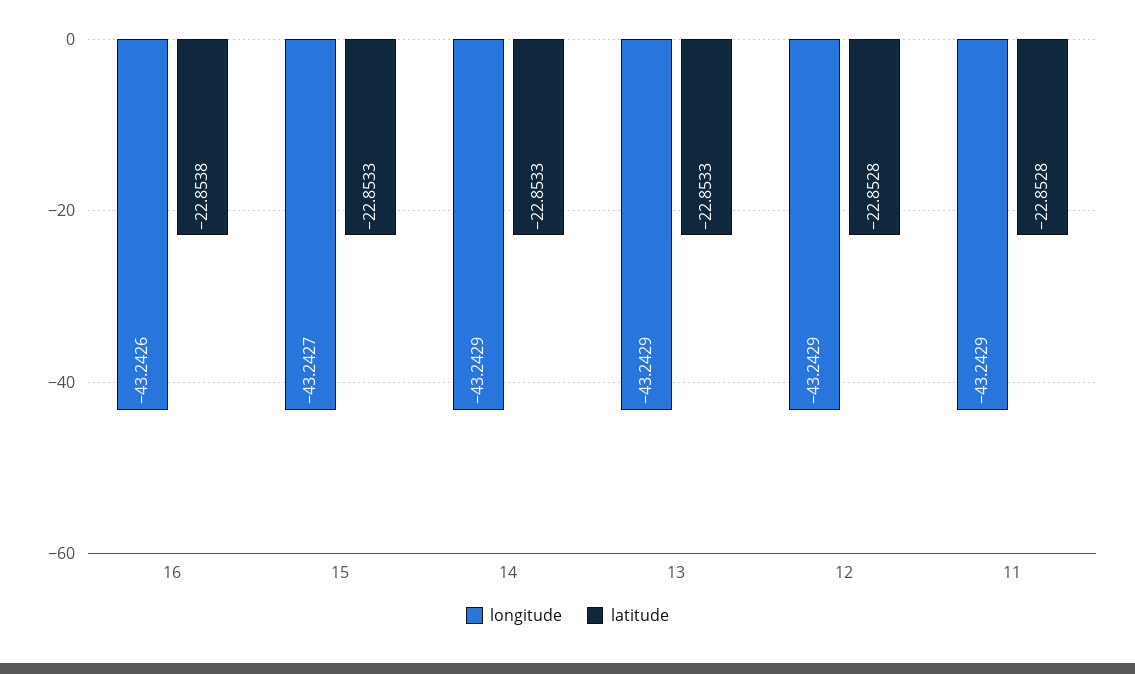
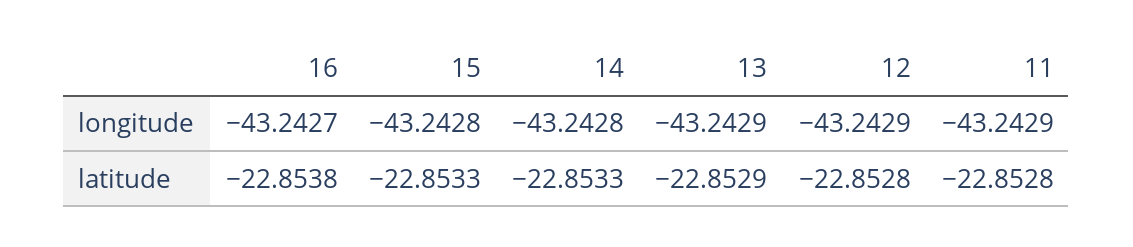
  {
    "longitude": {
-     "16": -43.2426,
+     "16": -43.2427,
-     "15": -43.2427,
+     "15": -43.2428,
-     "14": -43.2429,
+     "14": -43.2428,
      "13": -43.2429,
      "12": -43.2429,
      "11": -43.2429
    },
    "latitude": {
      "16": -22.8538,
      "15": -22.8533,
      "14": -22.8533,
-     "13": -22.8533,
+     "13": -22.8529,
      "12": -22.8528,
      "11": -22.8528
    }
  }

